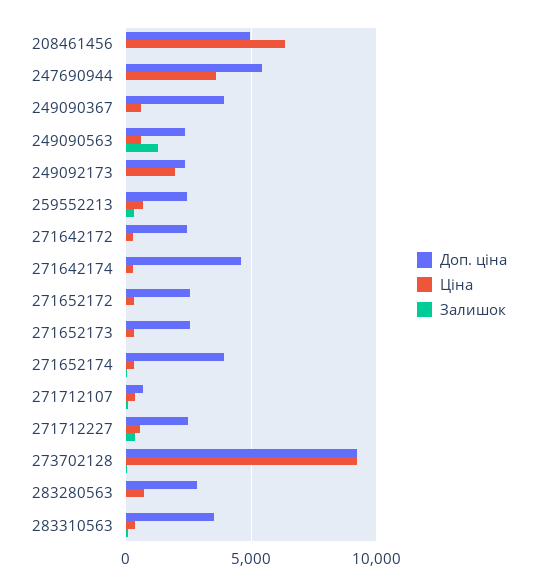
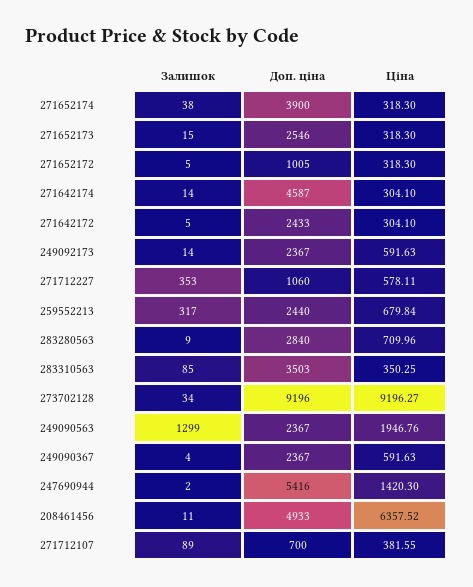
  {
    "Доп. ціна": {
      "208461456": 4933,
      "247690944": 5416,
-     "249090367": 4000,
+     "249090367": 2367,
      "249090563": 2367,
      "249092173": 2367,
      "259552213": 2440,
      "271642172": 2433,
      "271642174": 4587,
-     "271652172": 2500,
+     "271652172": 1005,
      "271652173": 2546,
      "271652174": 3900,
      "271712107": 700,
-     "271712227": 2500,
+     "271712227": 1060,
      "273702128": 9196,
      "283280563": 2840,
      "283310563": 3503
    },
    "Ціна": {
      "208461456": 6357.52,
-     "247690944": 3500,
+     "247690944": 1420.3,
      "249090367": 591.63,
-     "249090563": 500,
+     "249090563": 1946.76,
-     "249092173": 2000,
+     "249092173": 591.63,
      "259552213": 679.84,
      "271642172": 304.1,
      "271642174": 304.1,
      "271652172": 318.3,
      "271652173": 318.3,
      "271652174": 318.3,
      "271712107": 381.55,
      "271712227": 578.11,
      "273702128": 9196.27,
      "283280563": 709.96,
      "283310563": 350.25
    },
    "Залишок": {
      "208461456": 11,
      "247690944": 2,
      "249090367": 4,
      "249090563": 1299,
      "249092173": 14,
      "259552213": 317,
      "271642172": 5,
      "271642174": 14,
      "271652172": 5,
      "271652173": 15,
      "271652174": 38,
      "271712107": 89,
      "271712227": 353,
      "273702128": 34,
      "283280563": 9,
      "283310563": 85
    }
  }

